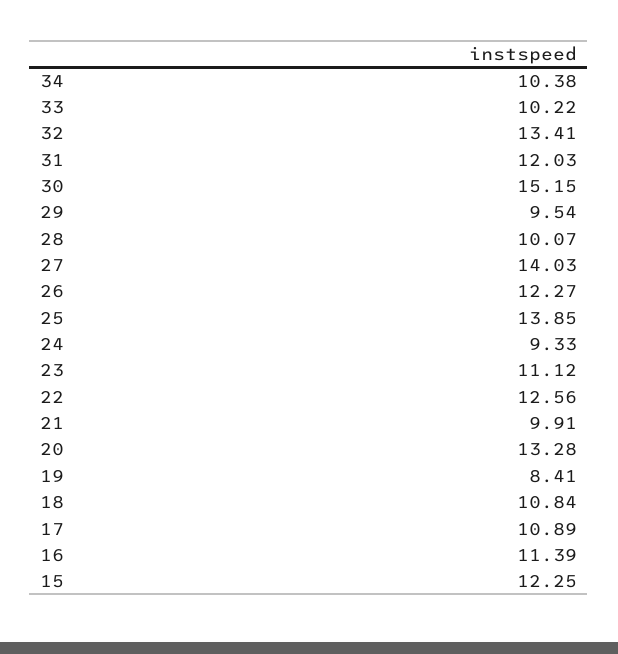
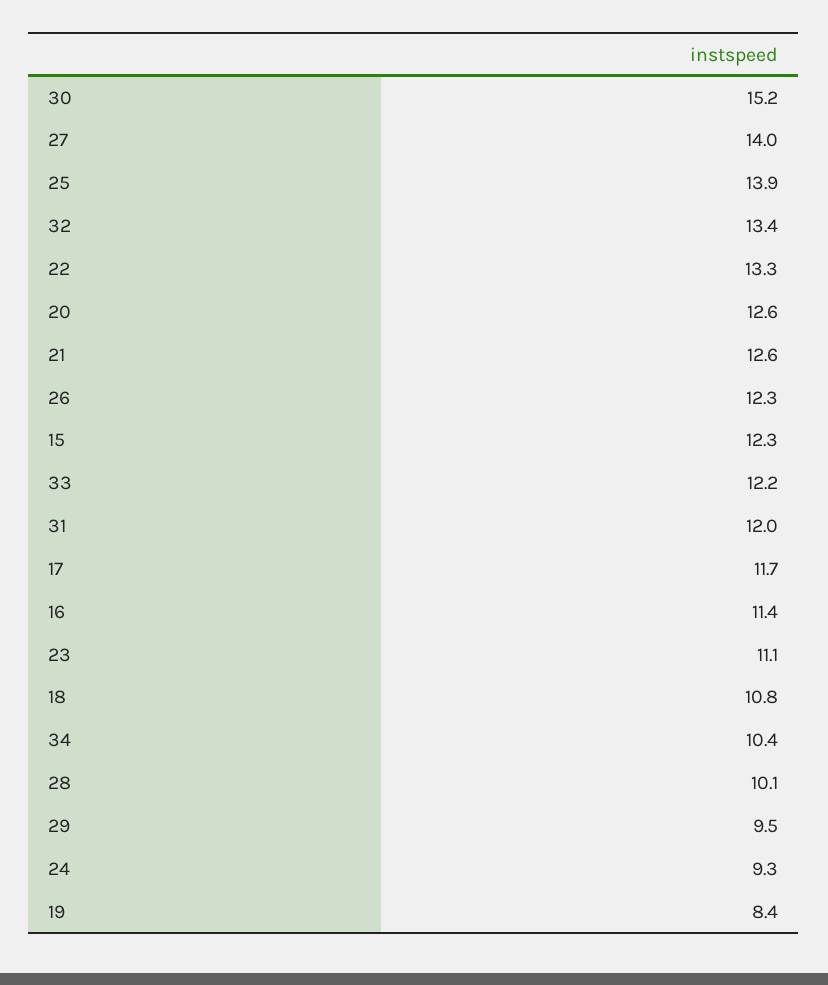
  {
    "34": 10.38,
-   "33": 10.22,
+   "33": 12.2,
    "32": 13.41,
    "31": 12.03,
    "30": 15.15,
    "29": 9.54,
    "28": 10.07,
    "27": 14.03,
    "26": 12.27,
    "25": 13.85,
    "24": 9.33,
    "23": 11.12,
-   "22": 12.56,
+   "22": 13.3,
-   "21": 9.91,
+   "21": 12.6,
-   "20": 13.28,
+   "20": 12.6,
    "19": 8.41,
    "18": 10.84,
-   "17": 10.89,
+   "17": 11.7,
    "16": 11.39,
    "15": 12.25
  }

